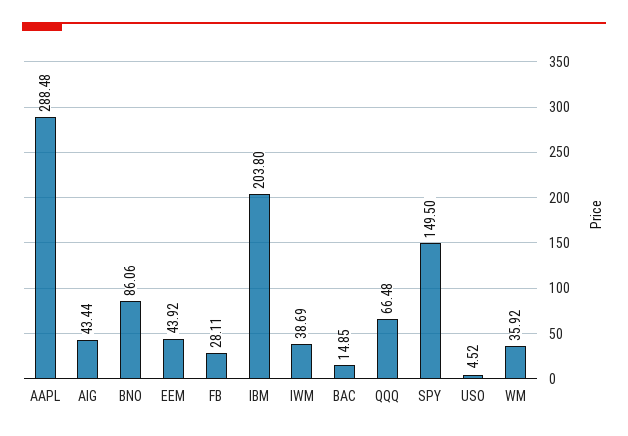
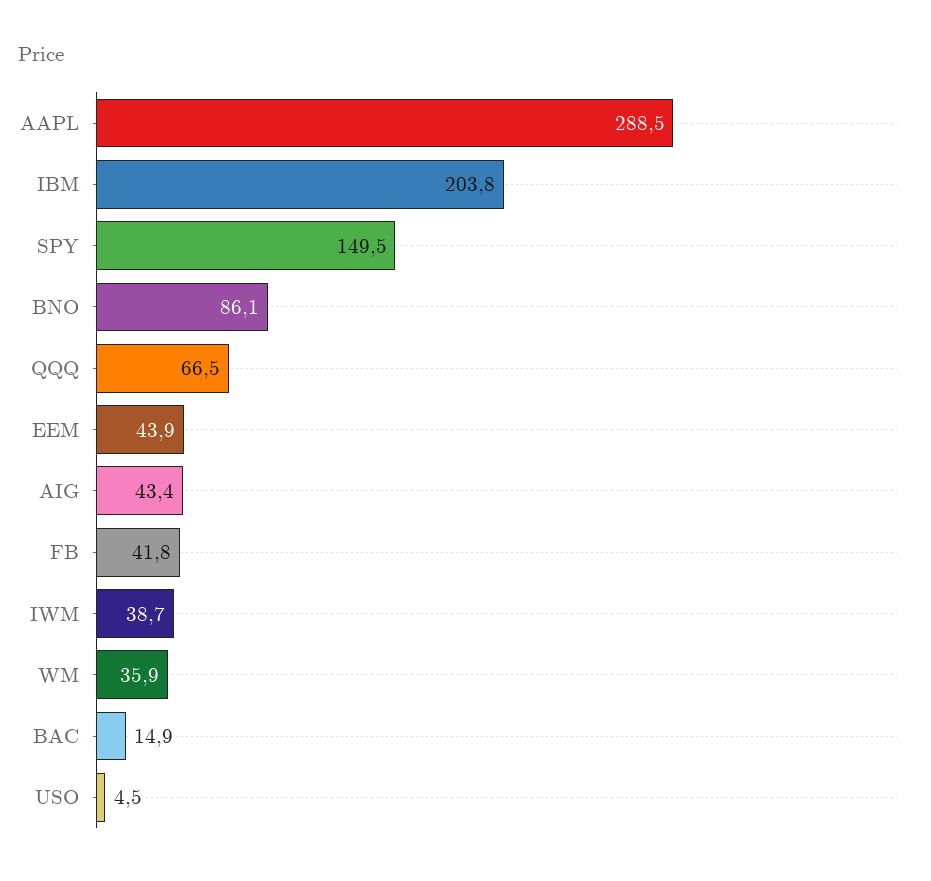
  {
    "AAPL": 288.48,
    "AIG": 43.44,
    "BNO": 86.06,
    "EEM": 43.92,
-   "FB": 28.11,
+   "FB": 41.8,
    "IBM": 203.8,
    "IWM": 38.69,
    "BAC": 14.85,
    "QQQ": 66.48,
    "SPY": 149.5,
    "USO": 4.52,
    "WM": 35.92
  }

